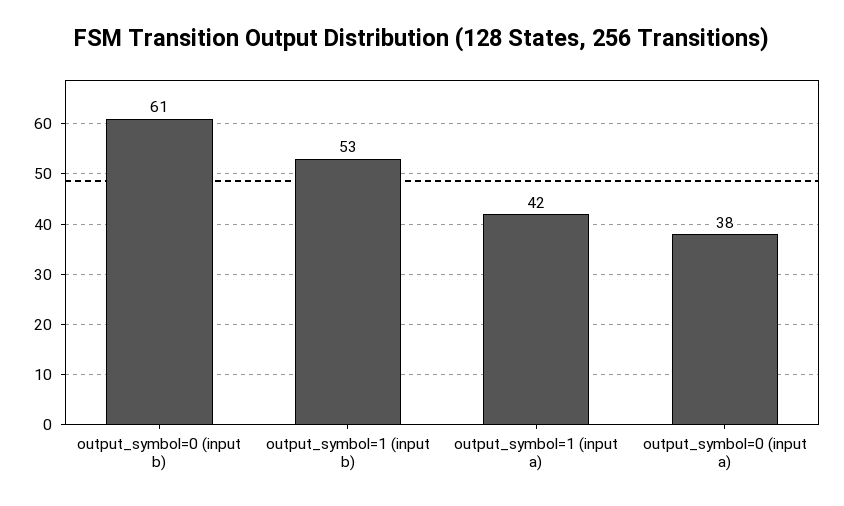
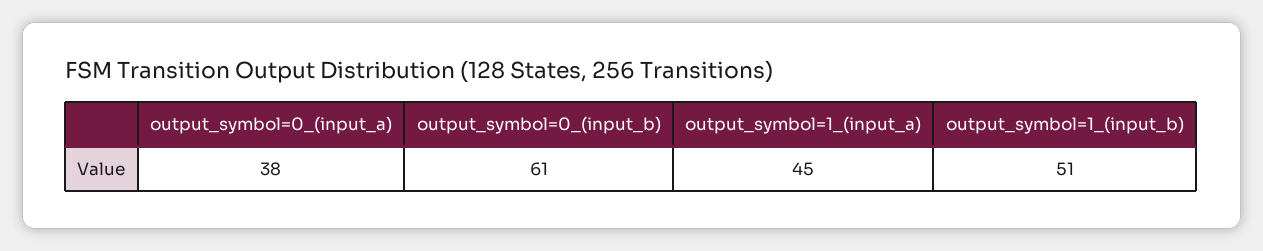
  {
    "output_symbol=0 (input b)": 61,
-   "output_symbol=1 (input b)": 53,
+   "output_symbol=1 (input b)": 51,
-   "output_symbol=1 (input a)": 42,
+   "output_symbol=1 (input a)": 45,
    "output_symbol=0 (input a)": 38
  }

